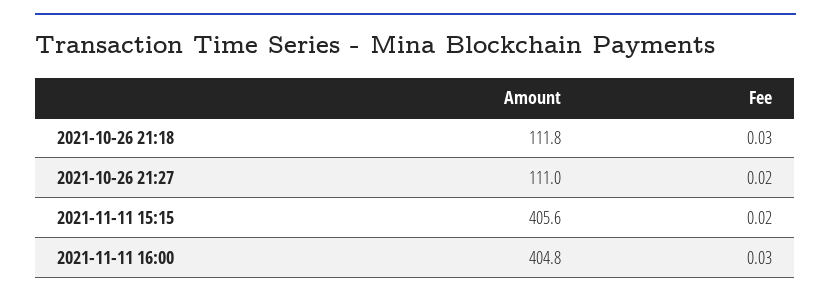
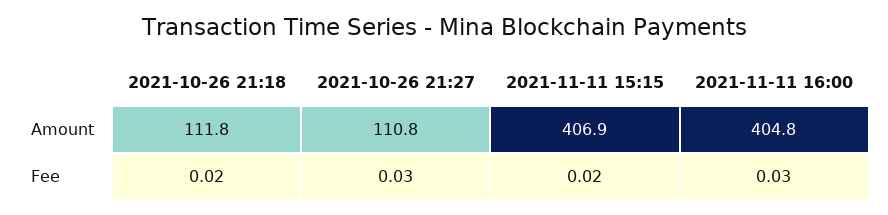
  {
    "Amount": {
      "2021-10-26 21:18": 111.8,
-     "2021-10-26 21:27": 111,
+     "2021-10-26 21:27": 110.8,
-     "2021-11-11 15:15": 405.6,
+     "2021-11-11 15:15": 406.9,
      "2021-11-11 16:00": 404.8
    },
    "Fee": {
-     "2021-10-26 21:18": 0.03,
+     "2021-10-26 21:18": 0.02,
-     "2021-10-26 21:27": 0.02,
+     "2021-10-26 21:27": 0.03,
      "2021-11-11 15:15": 0.02,
      "2021-11-11 16:00": 0.03
    }
  }

